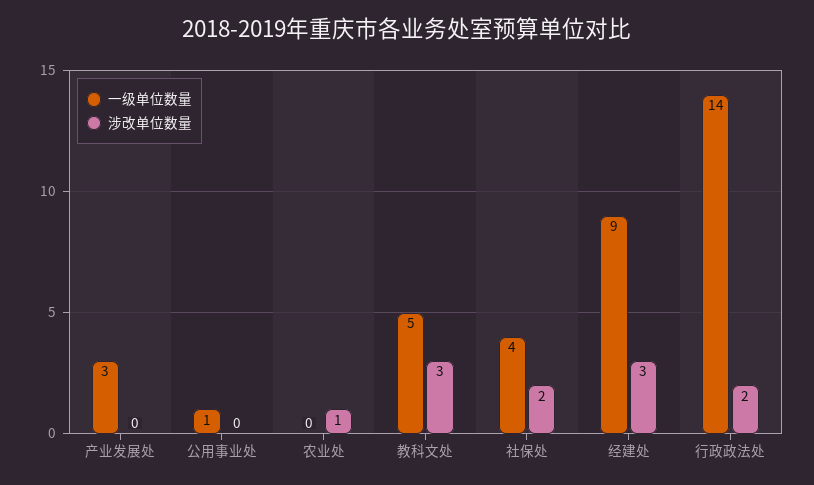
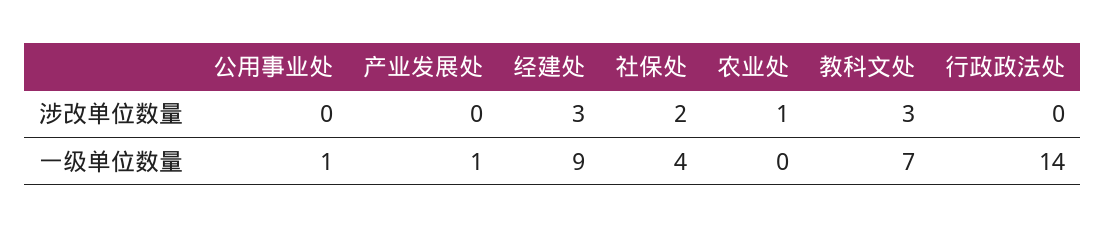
  {
    "一级单位数量": {
-     "产业发展处": 3,
+     "产业发展处": 1,
      "公用事业处": 1,
      "农业处": 0,
-     "教科文处": 5,
+     "教科文处": 7,
      "社保处": 4,
      "经建处": 9,
      "行政政法处": 14
    },
    "涉改单位数量": {
      "产业发展处": 0,
      "公用事业处": 0,
      "农业处": 1,
      "教科文处": 3,
      "社保处": 2,
      "经建处": 3,
-     "行政政法处": 2
+     "行政政法处": 0
    }
  }

